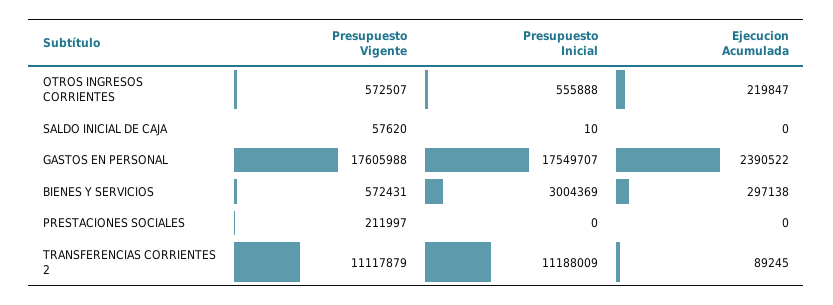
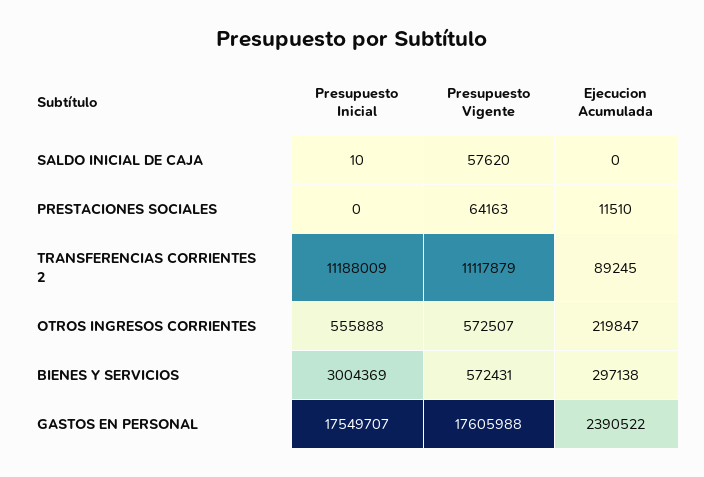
  {
    "Presupuesto Vigente": {
      "OTROS INGRESOS CORRIENTES": 572507,
      "SALDO INICIAL DE CAJA": 57620,
      "GASTOS EN PERSONAL": 17605988,
      "BIENES Y SERVICIOS": 572431,
-     "PRESTACIONES SOCIALES": 211997,
+     "PRESTACIONES SOCIALES": 64163,
      "TRANSFERENCIAS CORRIENTES 2": 11117879
    },
    "Presupuesto Inicial": {
      "OTROS INGRESOS CORRIENTES": 555888,
      "SALDO INICIAL DE CAJA": 10,
      "GASTOS EN PERSONAL": 17549707,
      "BIENES Y SERVICIOS": 3004369,
      "PRESTACIONES SOCIALES": 0,
      "TRANSFERENCIAS CORRIENTES 2": 11188009
    },
    "Ejecucion Acumulada": {
      "OTROS INGRESOS CORRIENTES": 219847,
      "SALDO INICIAL DE CAJA": 0,
      "GASTOS EN PERSONAL": 2390522,
      "BIENES Y SERVICIOS": 297138,
-     "PRESTACIONES SOCIALES": 0,
+     "PRESTACIONES SOCIALES": 11510,
      "TRANSFERENCIAS CORRIENTES 2": 89245
    }
  }

